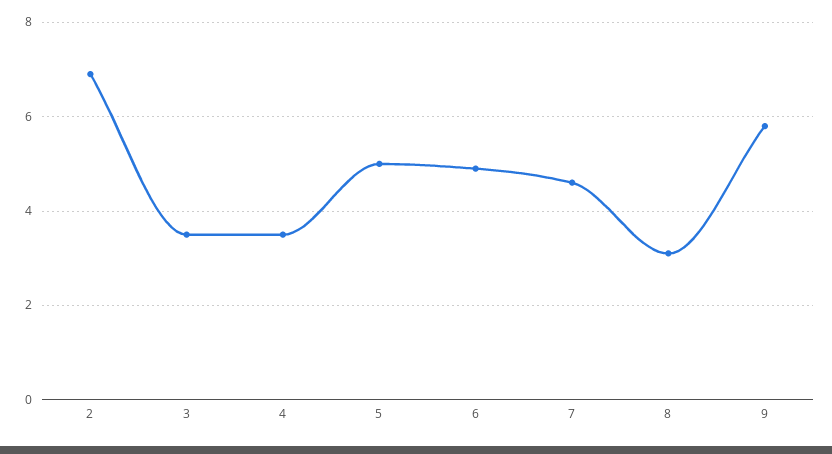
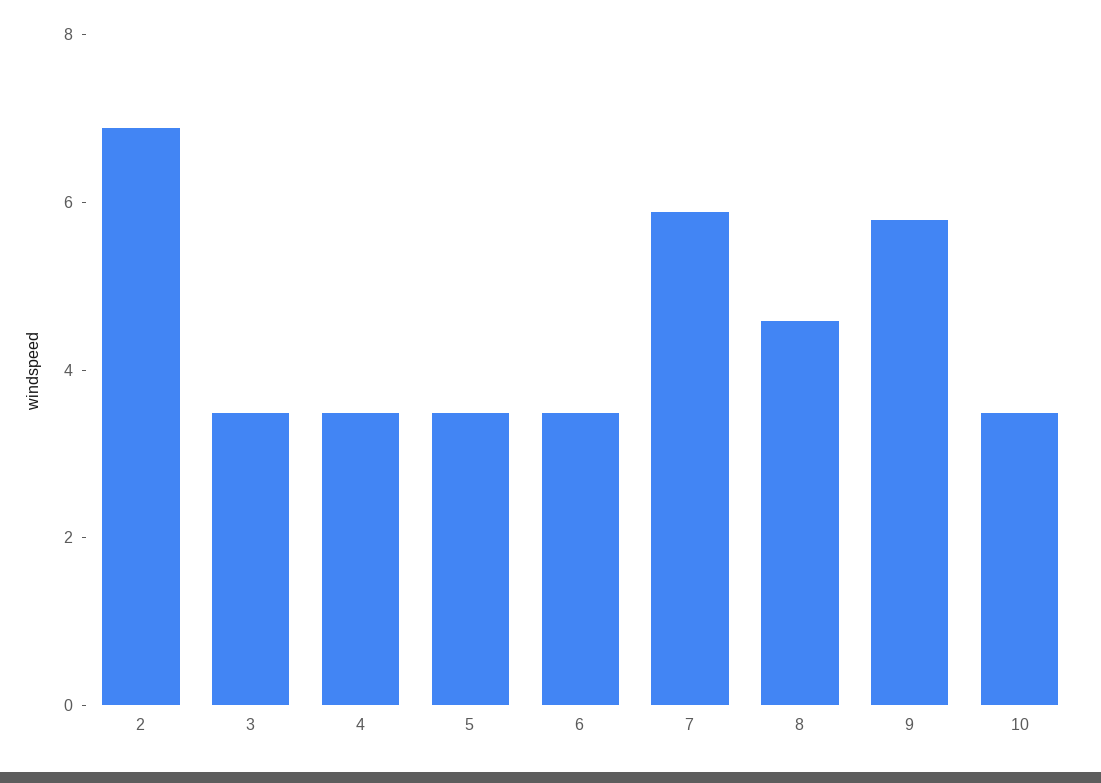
  {
    "2": 7,
    "3": 3.5,
    "4": 3.5,
-   "5": 5,
+   "5": 3.5,
-   "6": 5,
+   "6": 3.5,
-   "7": 4.5,
+   "7": 6,
-   "8": 3,
+   "8": 4.5,
-   "9": 6
+   "9": 6,
+   "10": 3.5
  }

